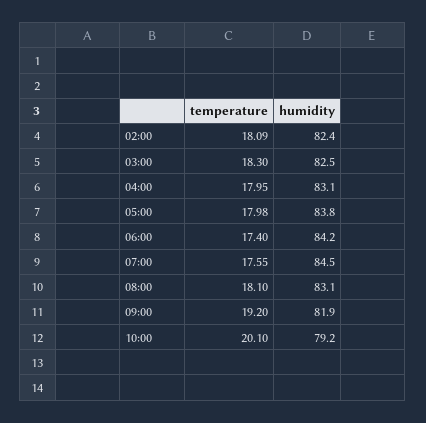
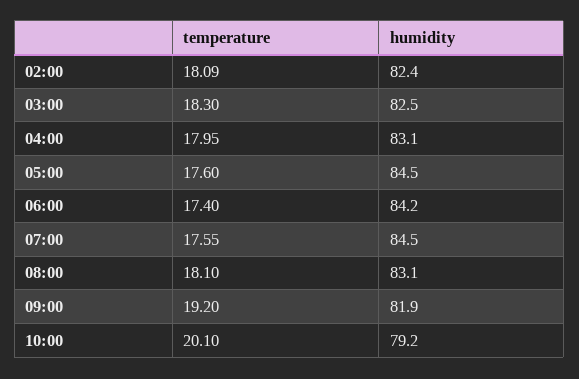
  {
    "temperature": {
      "02:00": 18.09,
      "03:00": 18.3,
      "04:00": 17.95,
-     "05:00": 17.98,
+     "05:00": 17.6,
      "06:00": 17.4,
      "07:00": 17.55,
      "08:00": 18.1,
      "09:00": 19.2,
      "10:00": 20.1
    },
    "humidity": {
      "02:00": 82.4,
      "03:00": 82.5,
      "04:00": 83.1,
-     "05:00": 83.8,
+     "05:00": 84.5,
      "06:00": 84.2,
      "07:00": 84.5,
      "08:00": 83.1,
      "09:00": 81.9,
      "10:00": 79.2
    }
  }

